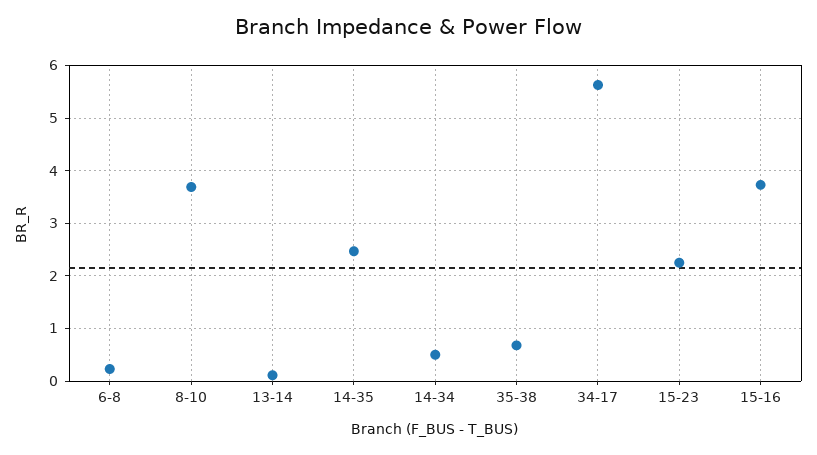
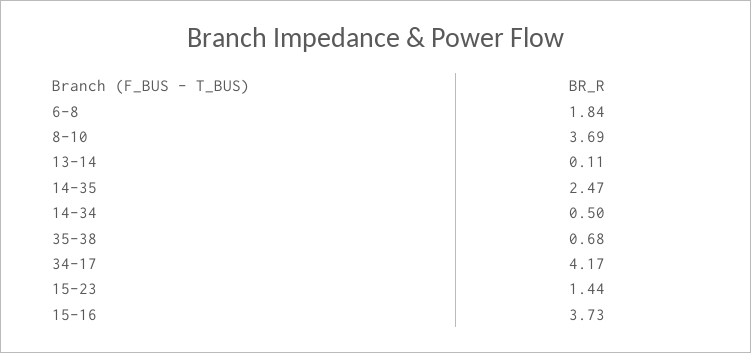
  {
-   "6-8": 0.2,
+   "6-8": 1.84,
    "8-10": 3.69,
    "13-14": 0.11,
    "14-35": 2.47,
    "14-34": 0.5,
    "35-38": 0.68,
-   "34-17": 5.6,
+   "34-17": 4.17,
-   "15-23": 2.2,
+   "15-23": 1.44,
    "15-16": 3.73
  }

